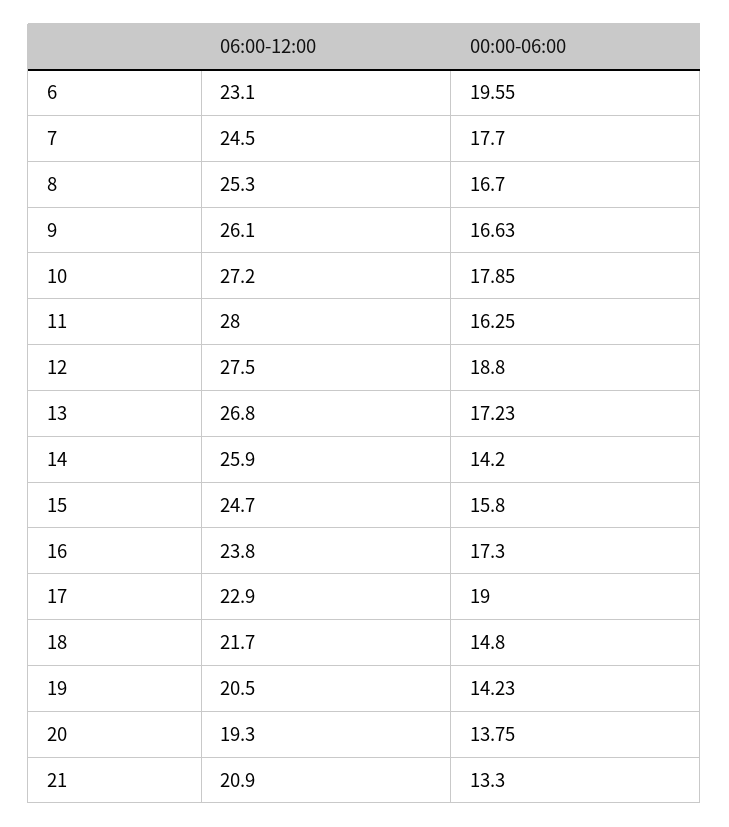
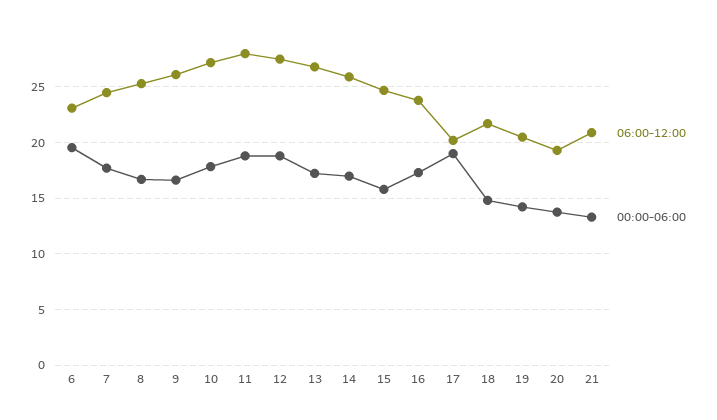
  {
    "06:00-12:00": {
      "6": 23.1,
      "7": 24.5,
      "8": 25.3,
      "9": 26.1,
      "10": 27.2,
      "11": 28,
      "12": 27.5,
      "13": 26.8,
      "14": 25.9,
      "15": 24.7,
      "16": 23.8,
-     "17": 22.9,
+     "17": 20,
      "18": 21.7,
      "19": 20.5,
      "20": 19.3,
      "21": 20.9
    },
    "00:00-06:00": {
      "6": 19.55,
      "7": 17.7,
      "8": 16.7,
      "9": 16.63,
      "10": 17.85,
-     "11": 16.25,
+     "11": 19,
      "12": 18.8,
      "13": 17.23,
-     "14": 14.2,
+     "14": 17,
      "15": 15.8,
      "16": 17.3,
      "17": 19,
      "18": 14.8,
      "19": 14.23,
      "20": 13.75,
      "21": 13.3
    }
  }

